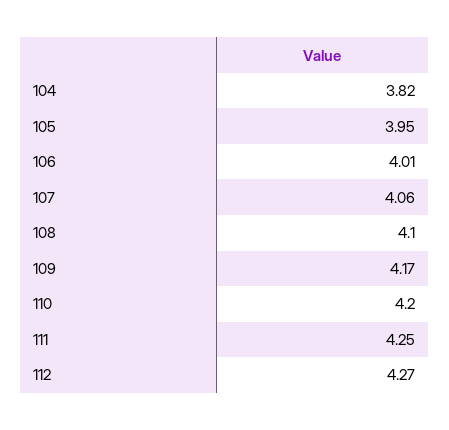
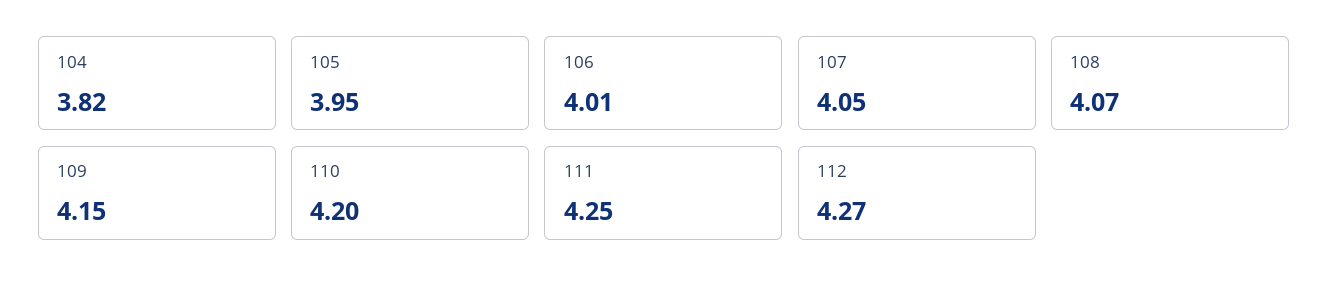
  {
    "104": 3.82,
    "105": 3.95,
    "106": 4.01,
-   "107": 4.06,
+   "107": 4.05,
-   "108": 4.1,
+   "108": 4.07,
-   "109": 4.17,
+   "109": 4.15,
    "110": 4.2,
    "111": 4.25,
    "112": 4.27
  }

